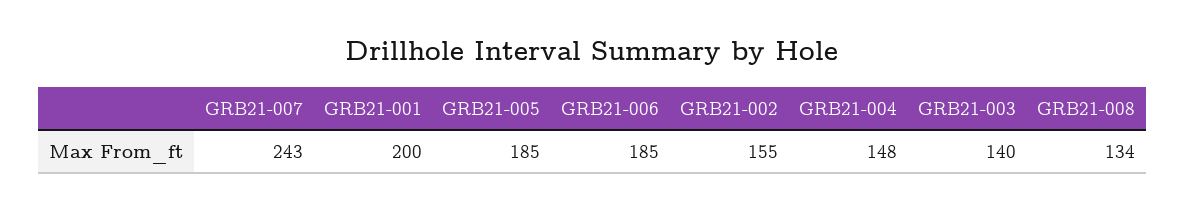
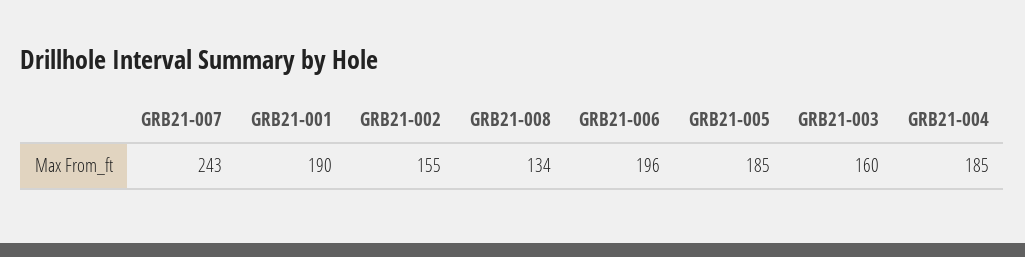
  {
    "GRB21-007": 243,
-   "GRB21-001": 200,
+   "GRB21-001": 190,
    "GRB21-005": 185,
-   "GRB21-006": 185,
+   "GRB21-006": 196,
    "GRB21-002": 155,
-   "GRB21-004": 148,
+   "GRB21-004": 185,
-   "GRB21-003": 140,
+   "GRB21-003": 160,
    "GRB21-008": 134
  }

